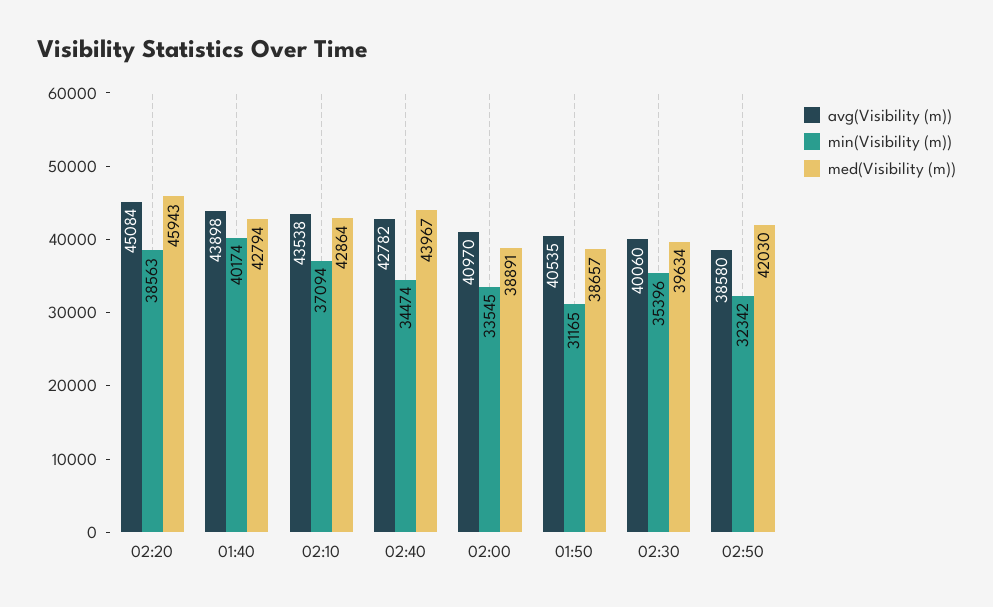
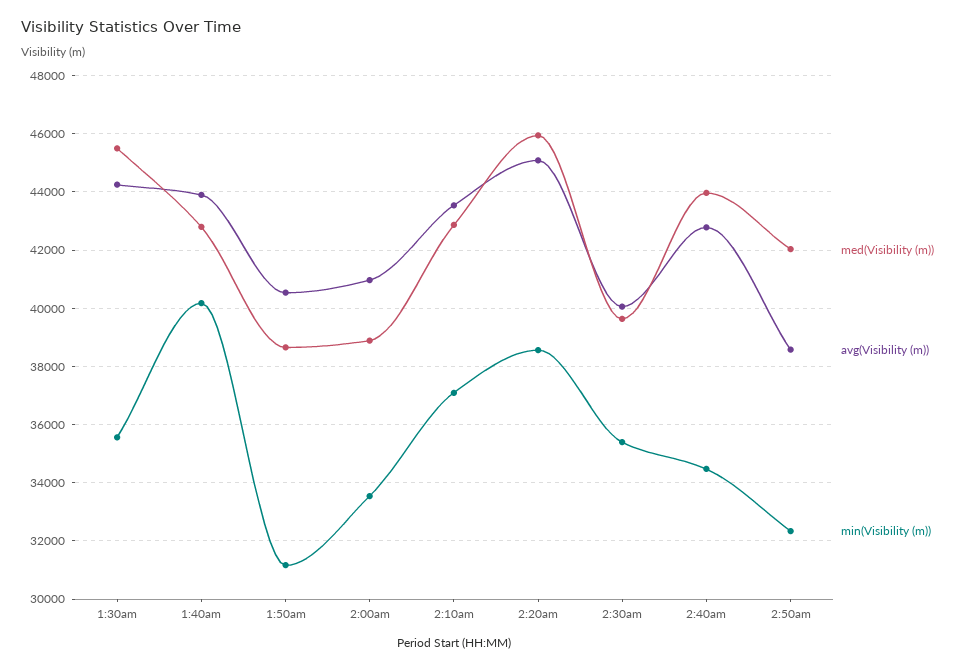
  {
    "avg(Visibility (m))": {
      "02:20": 45084,
      "01:40": 43898,
      "02:10": 43538,
      "02:40": 42782,
      "02:00": 40970,
      "01:50": 40535,
      "02:30": 40060,
-     "02:50": 38580
+     "02:50": 38580,
+     "1:30am": 44250
    },
    "min(Visibility (m))": {
      "02:20": 38563,
      "01:40": 40174,
      "02:10": 37094,
      "02:40": 34474,
      "02:00": 33545,
      "01:50": 31165,
      "02:30": 35396,
-     "02:50": 32342
+     "02:50": 32342,
+     "1:30am": 35500
    },
    "med(Visibility (m))": {
      "02:20": 45943,
      "01:40": 42794,
      "02:10": 42864,
      "02:40": 43967,
      "02:00": 38891,
      "01:50": 38657,
      "02:30": 39634,
-     "02:50": 42030
+     "02:50": 42030,
+     "1:30am": 45500
    }
  }

